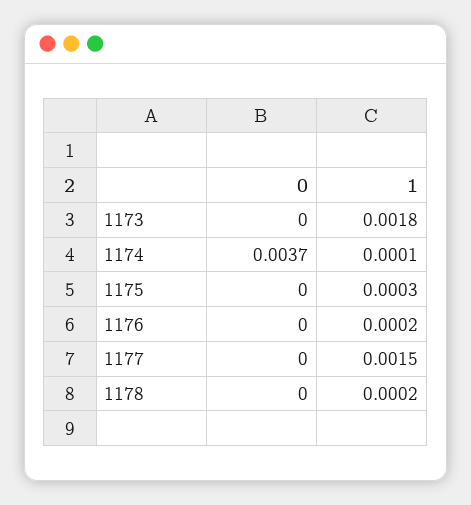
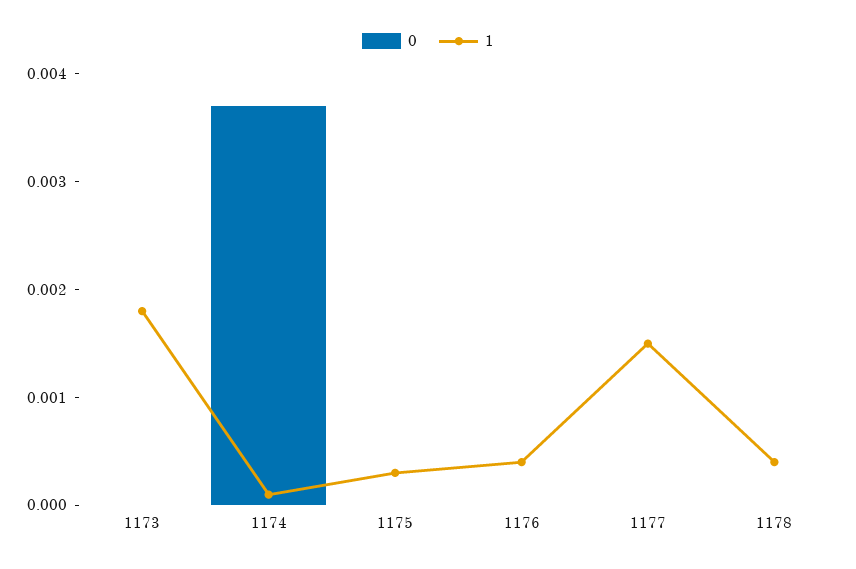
  {
    "0": {
      "1173": 0,
      "1174": 0.0037,
      "1175": 0,
      "1176": 0,
      "1177": 0,
      "1178": 0
    },
    "1": {
      "1173": 0.0018,
      "1174": 0.0001,
      "1175": 0.0003,
-     "1176": 0.0002,
+     "1176": 0.0004,
      "1177": 0.0015,
-     "1178": 0.0002
+     "1178": 0.0004
    }
  }

